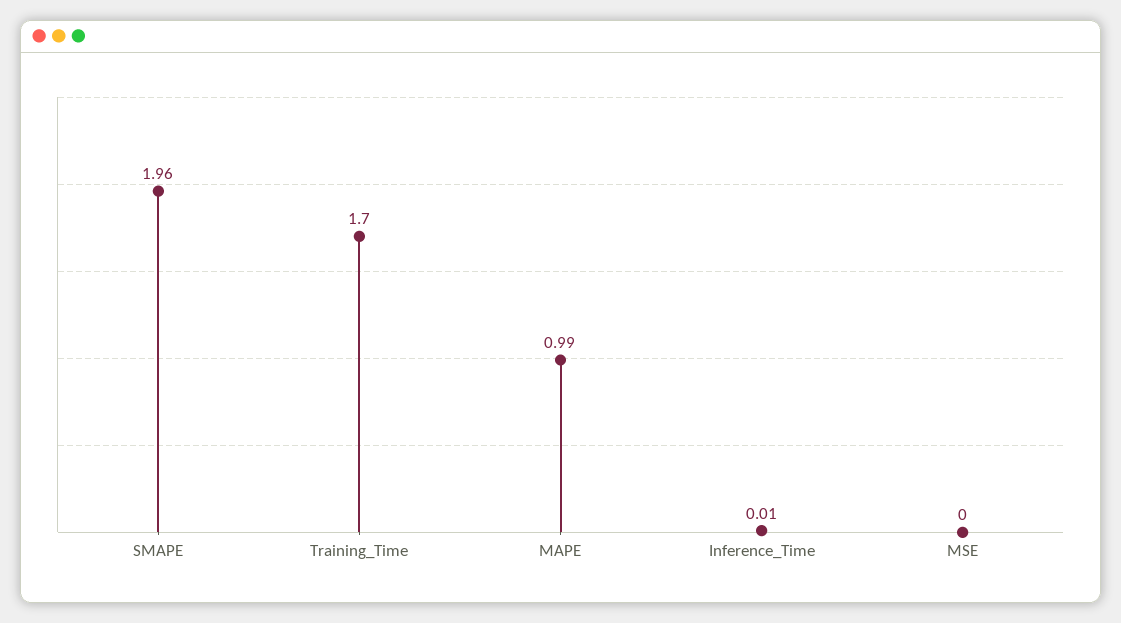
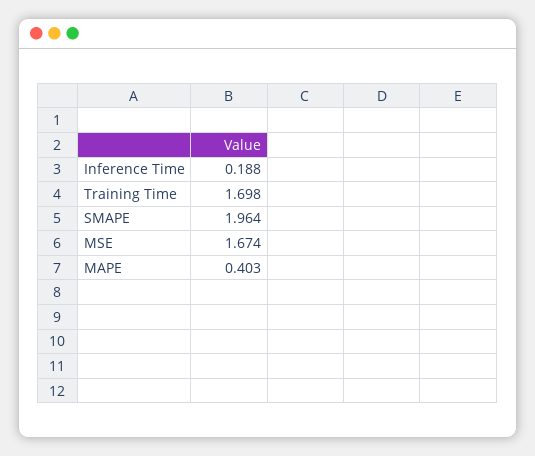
  {
    "SMAPE": 1.964,
    "Training_Time": 1.698,
-   "MAPE": 0.99,
+   "MAPE": 0.403,
-   "Inference_Time": 0.01,
+   "Inference_Time": 0.188,
-   "MSE": 0
+   "MSE": 1.674
  }

